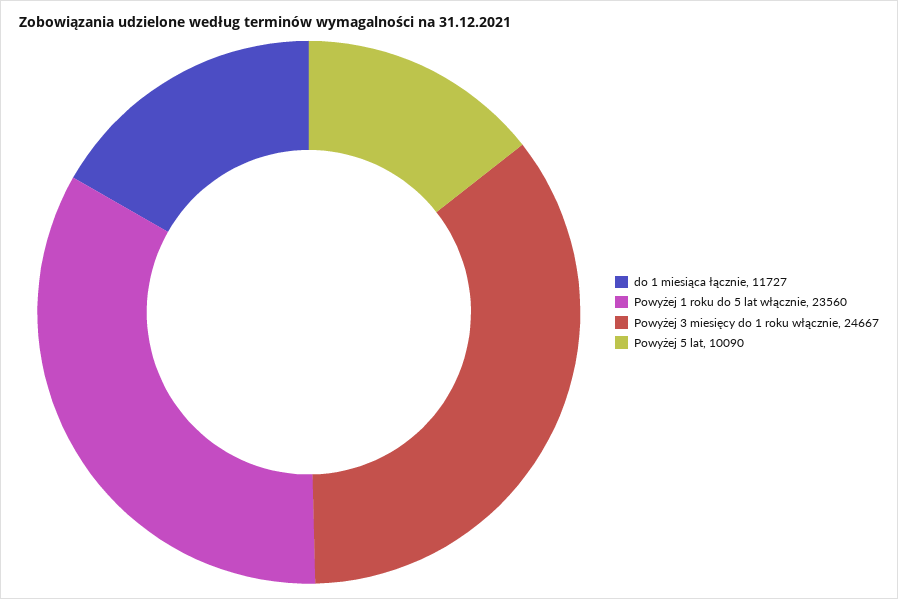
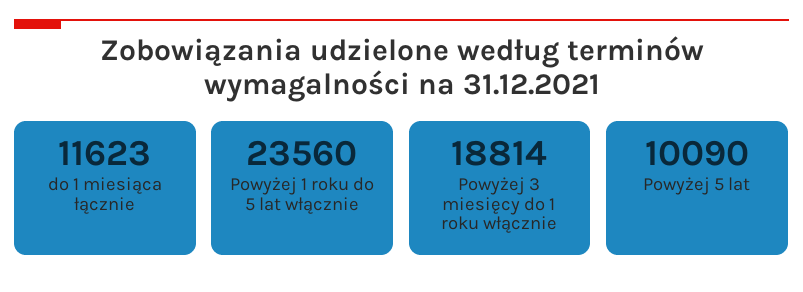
  {
-   "do 1 miesiąca łącznie": 11727,
+   "do 1 miesiąca łącznie": 11623,
    "Powyżej 1 roku do 5 lat włącznie": 23560,
-   "Powyżej 3 miesięcy do 1 roku włącznie": 24667,
+   "Powyżej 3 miesięcy do 1 roku włącznie": 18814,
    "Powyżej 5 lat": 10090
  }

